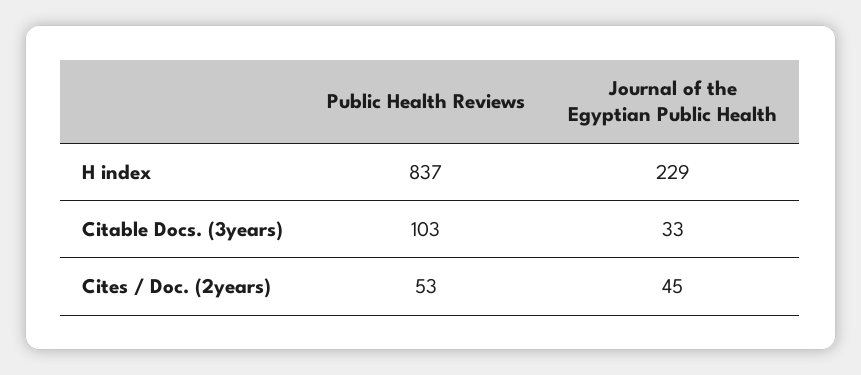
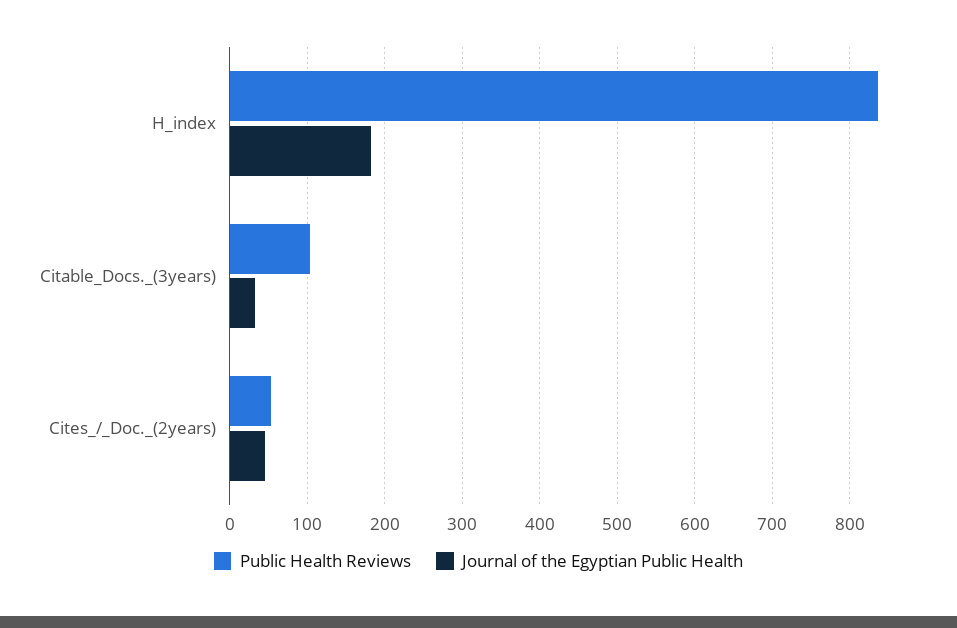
  {
    "Public Health Reviews": {
      "H index": 837,
      "Citable Docs. (3years)": 103,
      "Cites / Doc. (2years)": 53
    },
    "Journal of the Egyptian Public Health": {
-     "H index": 229,
+     "H index": 180,
      "Citable Docs. (3years)": 33,
      "Cites / Doc. (2years)": 45
    }
  }

